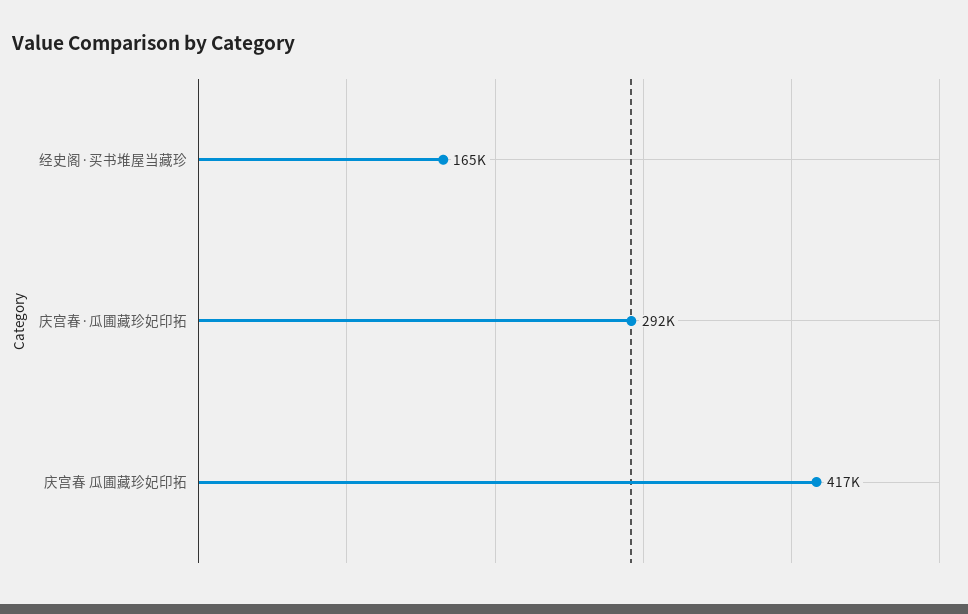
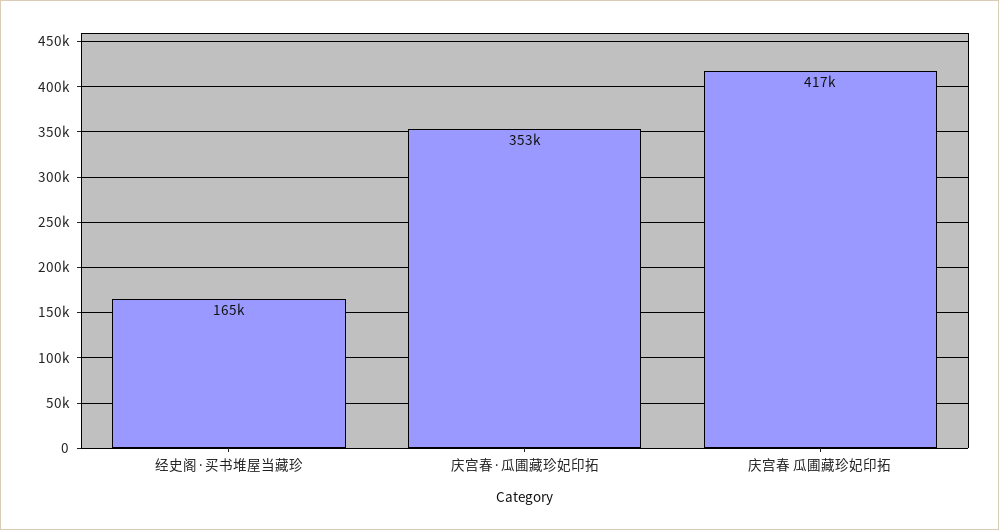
  {
    "经史阁·买书堆屋当藏珍": 165000,
-   "庆宫春·瓜圃藏珍妃印拓": 292000,
+   "庆宫春·瓜圃藏珍妃印拓": 353000,
    "庆宫春 瓜圃藏珍妃印拓": 417000
  }

